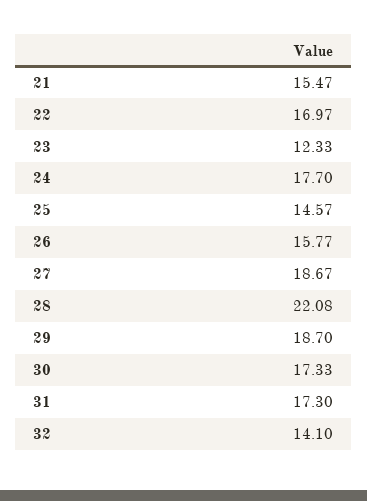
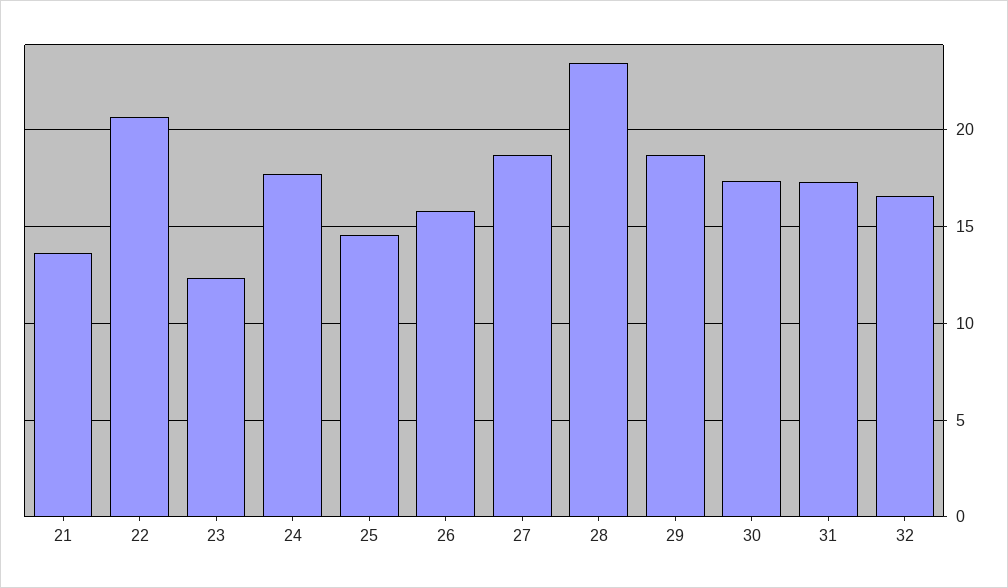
  {
-   "21": 15.47,
+   "21": 13.5,
-   "22": 16.97,
+   "22": 20.5,
    "23": 12.33,
    "24": 17.7,
    "25": 14.57,
    "26": 15.77,
    "27": 18.67,
-   "28": 22.08,
+   "28": 23.5,
    "29": 18.7,
    "30": 17.33,
    "31": 17.3,
-   "32": 14.1
+   "32": 16.5
  }

